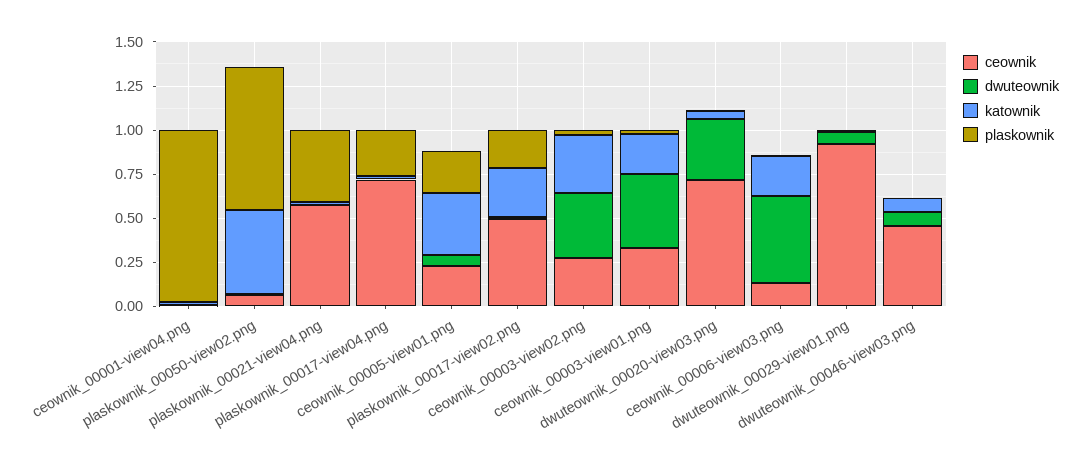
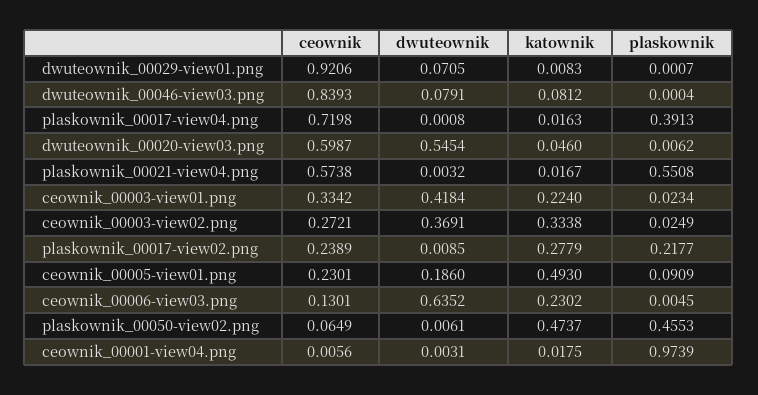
  {
    "ceownik": {
      "ceownik_00001-view04.png": 0.0056,
      "plaskownik_00050-view02.png": 0.0649,
      "plaskownik_00021-view04.png": 0.5738,
      "plaskownik_00017-view04.png": 0.7198,
      "ceownik_00005-view01.png": 0.2301,
-     "plaskownik_00017-view02.png": 0.5,
+     "plaskownik_00017-view02.png": 0.2389,
      "ceownik_00003-view02.png": 0.2721,
      "ceownik_00003-view01.png": 0.3342,
-     "dwuteownik_00020-view03.png": 0.7,
+     "dwuteownik_00020-view03.png": 0.5987,
      "ceownik_00006-view03.png": 0.1301,
      "dwuteownik_00029-view01.png": 0.9206,
-     "dwuteownik_00046-view03.png": 0.45
+     "dwuteownik_00046-view03.png": 0.8393
    },
    "dwuteownik": {
      "ceownik_00001-view04.png": 0.0031,
      "plaskownik_00050-view02.png": 0.0061,
      "plaskownik_00021-view04.png": 0.0032,
      "plaskownik_00017-view04.png": 0.0008,
-     "ceownik_00005-view01.png": 0.05,
+     "ceownik_00005-view01.png": 0.186,
      "plaskownik_00017-view02.png": 0.0085,
      "ceownik_00003-view02.png": 0.3691,
      "ceownik_00003-view01.png": 0.4184,
-     "dwuteownik_00020-view03.png": 0.35,
+     "dwuteownik_00020-view03.png": 0.5454,
-     "ceownik_00006-view03.png": 0.5,
+     "ceownik_00006-view03.png": 0.6352,
      "dwuteownik_00029-view01.png": 0.0705,
      "dwuteownik_00046-view03.png": 0.0791
    },
    "katownik": {
      "ceownik_00001-view04.png": 0.0175,
      "plaskownik_00050-view02.png": 0.4737,
      "plaskownik_00021-view04.png": 0.0167,
      "plaskownik_00017-view04.png": 0.0163,
-     "ceownik_00005-view01.png": 0.35,
+     "ceownik_00005-view01.png": 0.493,
      "plaskownik_00017-view02.png": 0.2779,
      "ceownik_00003-view02.png": 0.3338,
      "ceownik_00003-view01.png": 0.224,
      "dwuteownik_00020-view03.png": 0.046,
      "ceownik_00006-view03.png": 0.2302,
      "dwuteownik_00029-view01.png": 0.0083,
      "dwuteownik_00046-view03.png": 0.0812
    },
    "plaskownik": {
      "ceownik_00001-view04.png": 0.9739,
-     "plaskownik_00050-view02.png": 0.8,
+     "plaskownik_00050-view02.png": 0.4553,
-     "plaskownik_00021-view04.png": 0.4,
+     "plaskownik_00021-view04.png": 0.5508,
-     "plaskownik_00017-view04.png": 0.25,
+     "plaskownik_00017-view04.png": 0.3913,
-     "ceownik_00005-view01.png": 0.25,
+     "ceownik_00005-view01.png": 0.0909,
      "plaskownik_00017-view02.png": 0.2177,
      "ceownik_00003-view02.png": 0.0249,
      "ceownik_00003-view01.png": 0.0234,
      "dwuteownik_00020-view03.png": 0.0062,
      "ceownik_00006-view03.png": 0.0045,
      "dwuteownik_00029-view01.png": 0.0007,
      "dwuteownik_00046-view03.png": 0.0004
    }
  }

